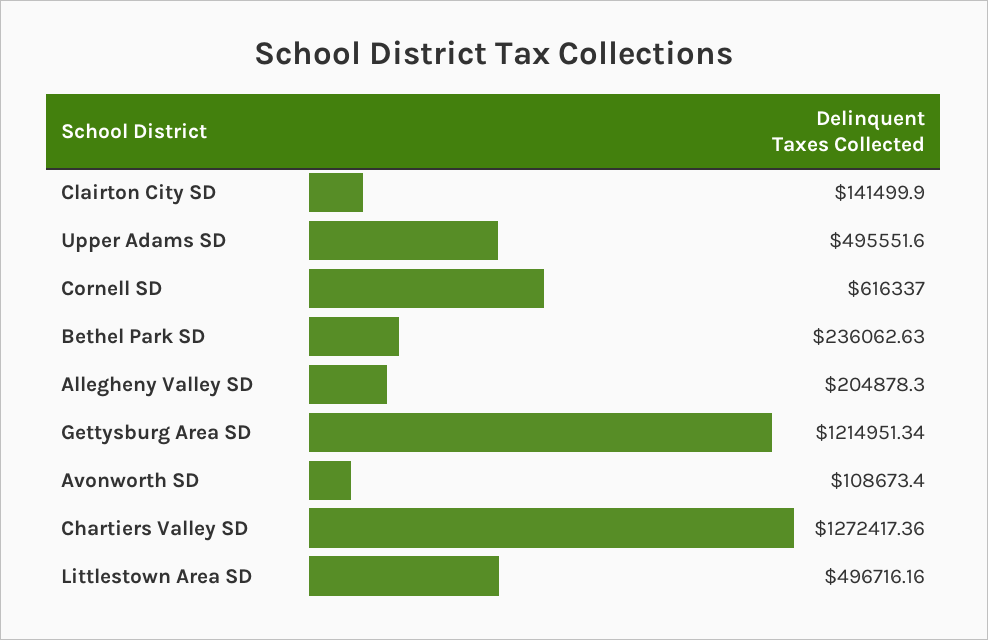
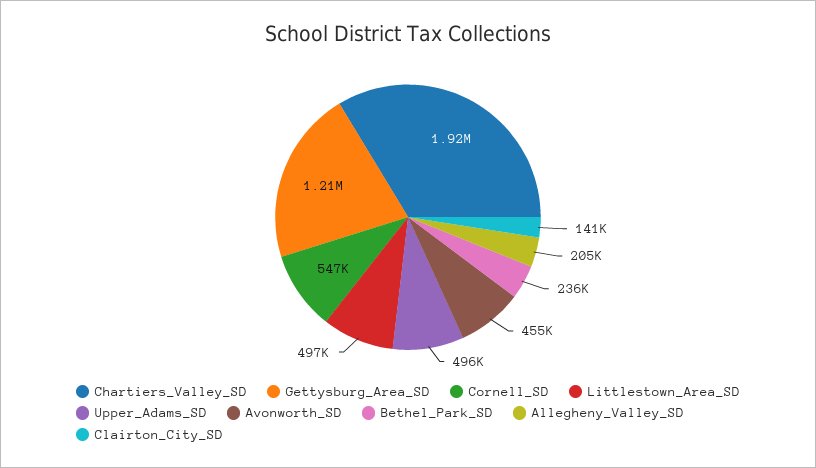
  {
    "Clairton City SD": 141499.9,
    "Upper Adams SD": 495551.6,
-   "Cornell SD": 616337,
+   "Cornell SD": 547000,
    "Bethel Park SD": 236062.63,
    "Allegheny Valley SD": 204878.3,
    "Gettysburg Area SD": 1214951.34,
-   "Avonworth SD": 108673.4,
+   "Avonworth SD": 455000,
-   "Chartiers Valley SD": 1272417.36,
+   "Chartiers Valley SD": 1920000,
    "Littlestown Area SD": 496716.16
  }

